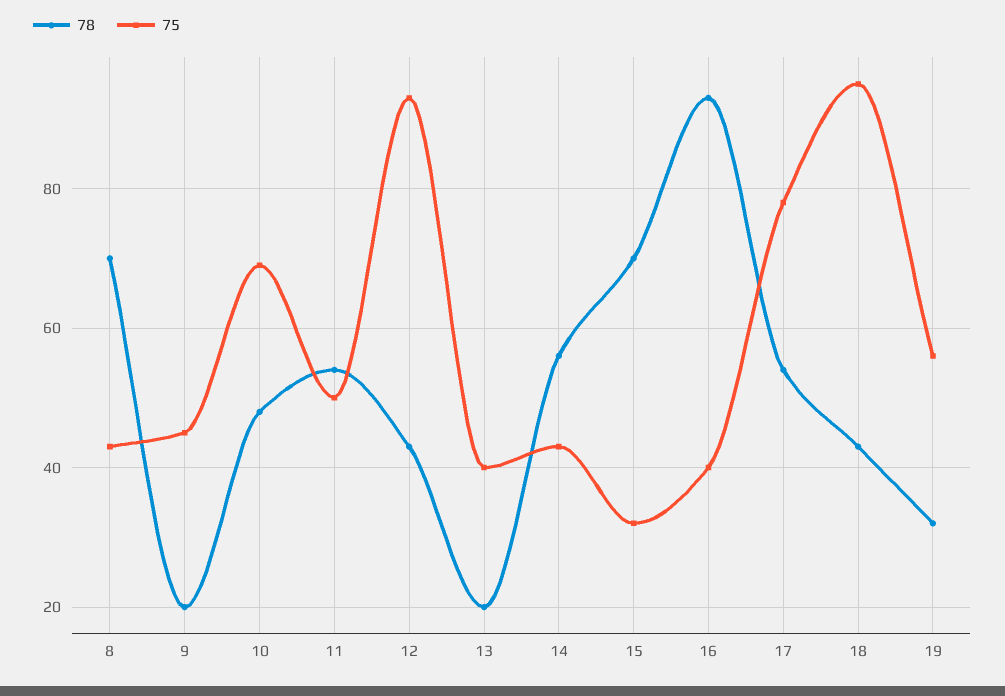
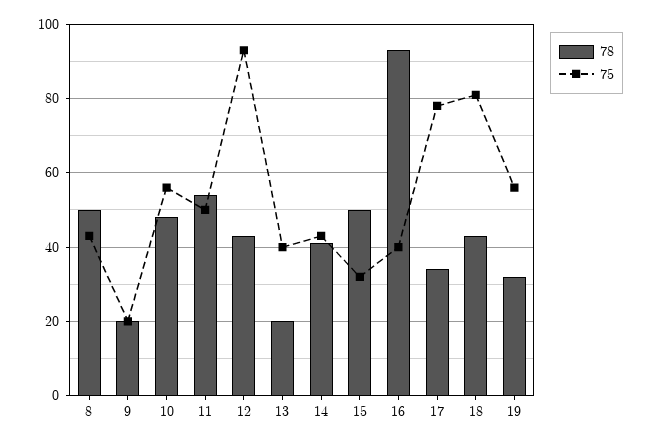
  {
    "78": {
-     "8": 70,
+     "8": 50,
      "9": 20,
      "10": 50,
      "11": 55,
      "12": 45,
      "13": 20,
-     "14": 55,
+     "14": 40,
-     "15": 70,
+     "15": 50,
      "16": 95,
-     "17": 55,
+     "17": 35,
      "18": 45,
      "19": 30
    },
    "75": {
      "8": 45,
-     "9": 45,
+     "9": 20,
-     "10": 70,
+     "10": 55,
      "11": 50,
      "12": 95,
      "13": 40,
      "14": 45,
      "15": 30,
      "16": 40,
      "17": 80,
-     "18": 95,
+     "18": 80,
      "19": 55
    }
  }

